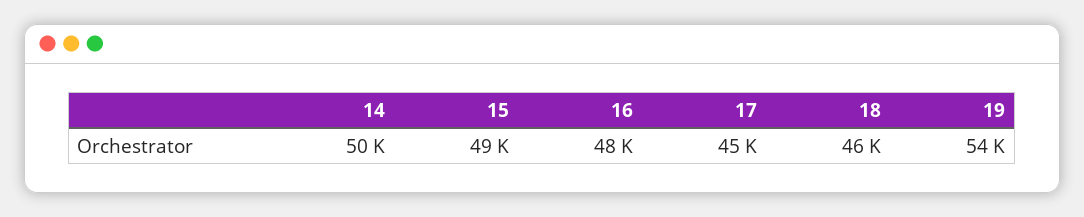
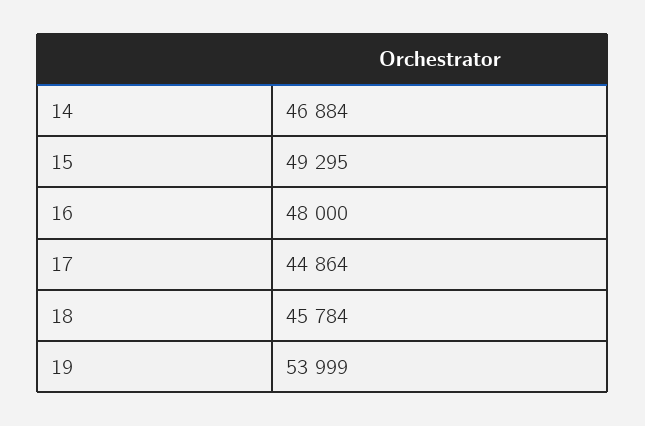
  {
-   "14": 50000,
+   "14": 46884,
    "15": 49295,
    "16": 48000,
    "17": 44864,
    "18": 45784,
    "19": 53999
  }

